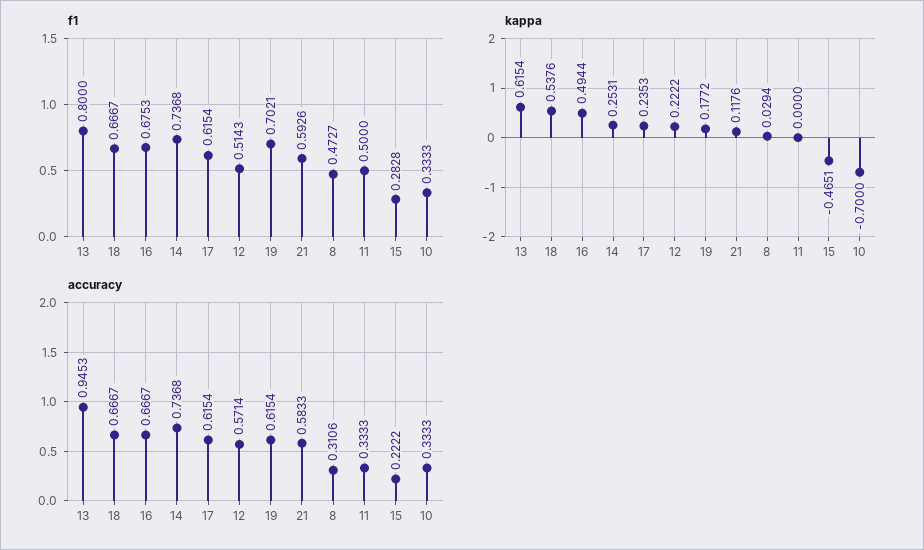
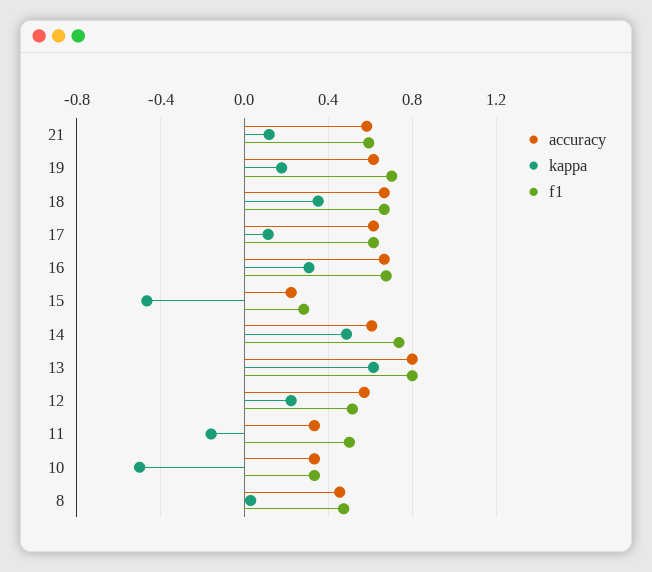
  {
    "f1": {
      "13": 0.8,
      "18": 0.6667,
      "16": 0.6753,
      "14": 0.7368,
      "17": 0.6154,
      "12": 0.5143,
      "19": 0.7021,
      "21": 0.5926,
      "8": 0.4727,
      "11": 0.5,
      "15": 0.2828,
      "10": 0.3333
    },
    "kappa": {
      "13": 0.6154,
-     "18": 0.5376,
+     "18": 0.35,
-     "16": 0.4944,
+     "16": 0.3,
-     "14": 0.2531,
+     "14": 0.5,
-     "17": 0.2353,
+     "17": 0.1,
      "12": 0.2222,
      "19": 0.1772,
      "21": 0.1176,
      "8": 0.0294,
-     "11": 0,
+     "11": -0.15,
      "15": -0.4651,
-     "10": -0.7
+     "10": -0.5
    },
    "accuracy": {
-     "13": 0.9453,
+     "13": 0.8,
      "18": 0.6667,
      "16": 0.6667,
-     "14": 0.7368,
+     "14": 0.6,
      "17": 0.6154,
      "12": 0.5714,
      "19": 0.6154,
      "21": 0.5833,
-     "8": 0.3106,
+     "8": 0.45,
      "11": 0.3333,
      "15": 0.2222,
      "10": 0.3333
    }
  }

